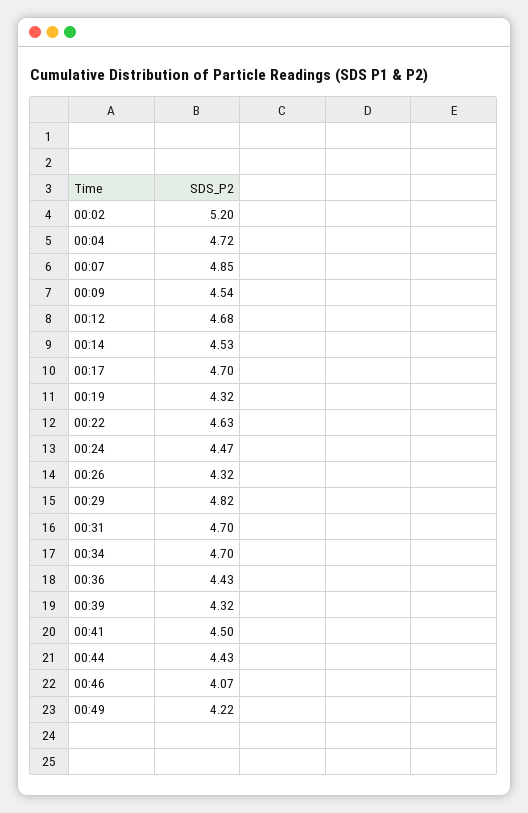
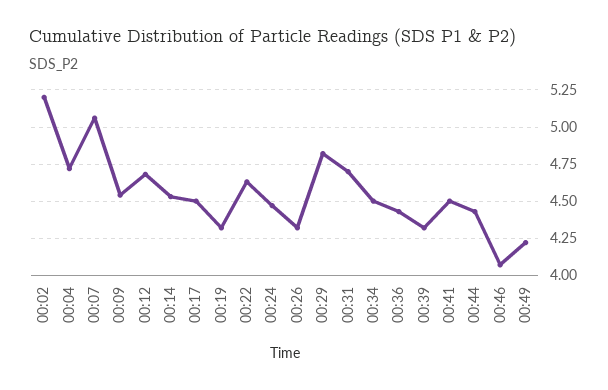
  {
    "00:02": 5.2,
    "00:04": 4.72,
-   "00:07": 4.85,
+   "00:07": 5.05,
    "00:09": 4.54,
    "00:12": 4.68,
    "00:14": 4.53,
-   "00:17": 4.7,
+   "00:17": 4.5,
    "00:19": 4.32,
    "00:22": 4.63,
    "00:24": 4.47,
    "00:26": 4.32,
    "00:29": 4.82,
    "00:31": 4.7,
-   "00:34": 4.7,
+   "00:34": 4.5,
    "00:36": 4.43,
    "00:39": 4.32,
    "00:41": 4.5,
    "00:44": 4.43,
    "00:46": 4.07,
    "00:49": 4.22
  }

